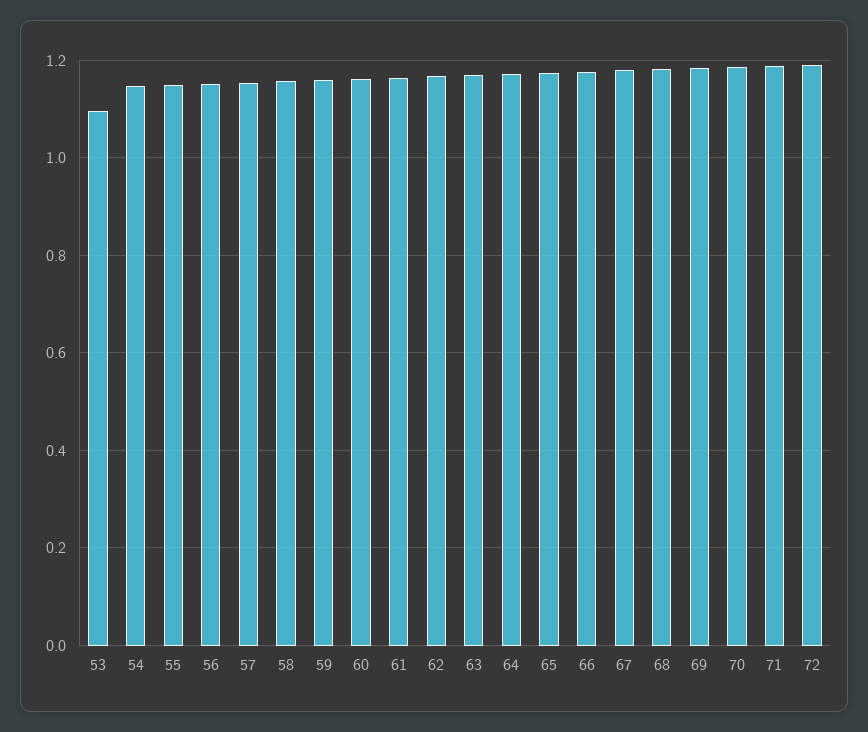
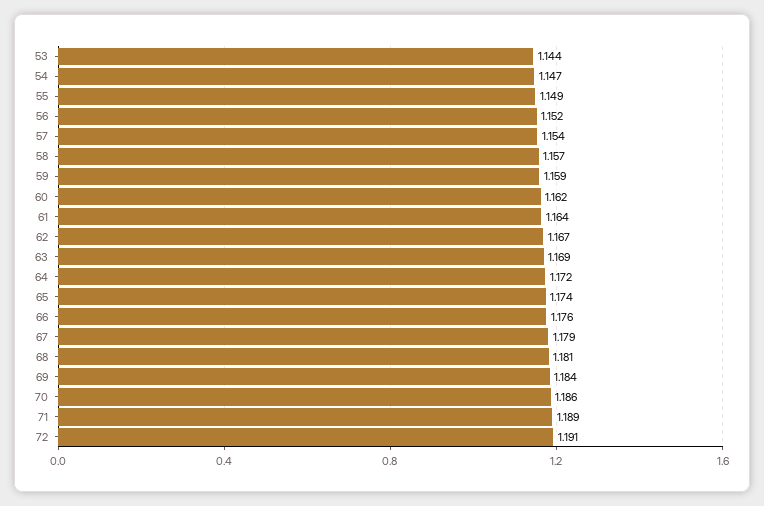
  {
-   "53": 1.1,
+   "53": 1.144,
    "54": 1.147,
    "55": 1.149,
    "56": 1.152,
    "57": 1.154,
    "58": 1.157,
    "59": 1.159,
    "60": 1.162,
    "61": 1.164,
    "62": 1.167,
    "63": 1.169,
    "64": 1.172,
    "65": 1.174,
    "66": 1.176,
    "67": 1.179,
    "68": 1.181,
    "69": 1.184,
    "70": 1.186,
    "71": 1.189,
    "72": 1.191
  }

